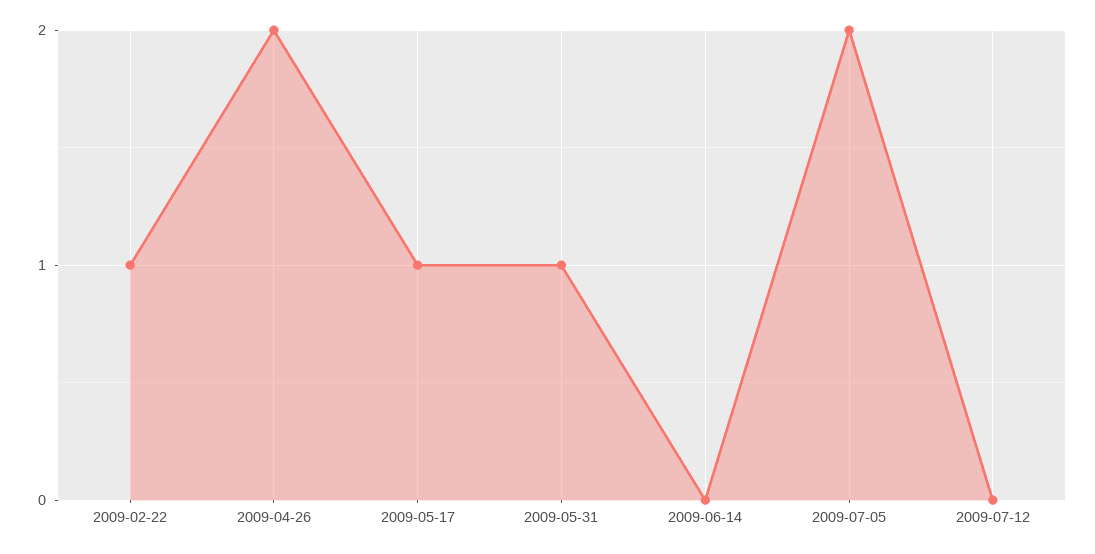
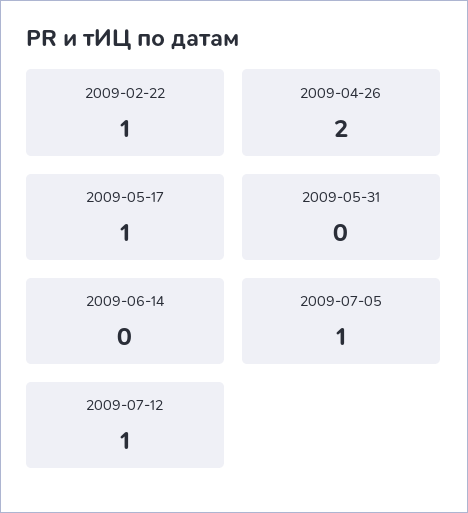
  {
    "2009-02-22": 1,
    "2009-04-26": 2,
    "2009-05-17": 1,
-   "2009-05-31": 1,
+   "2009-05-31": 0,
    "2009-06-14": 0,
-   "2009-07-05": 2,
+   "2009-07-05": 1,
-   "2009-07-12": 0
+   "2009-07-12": 1
  }

